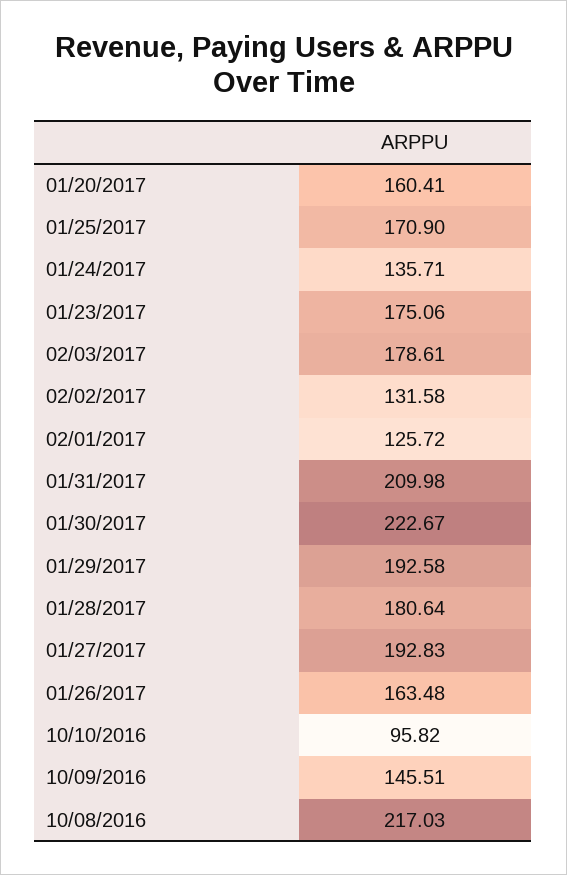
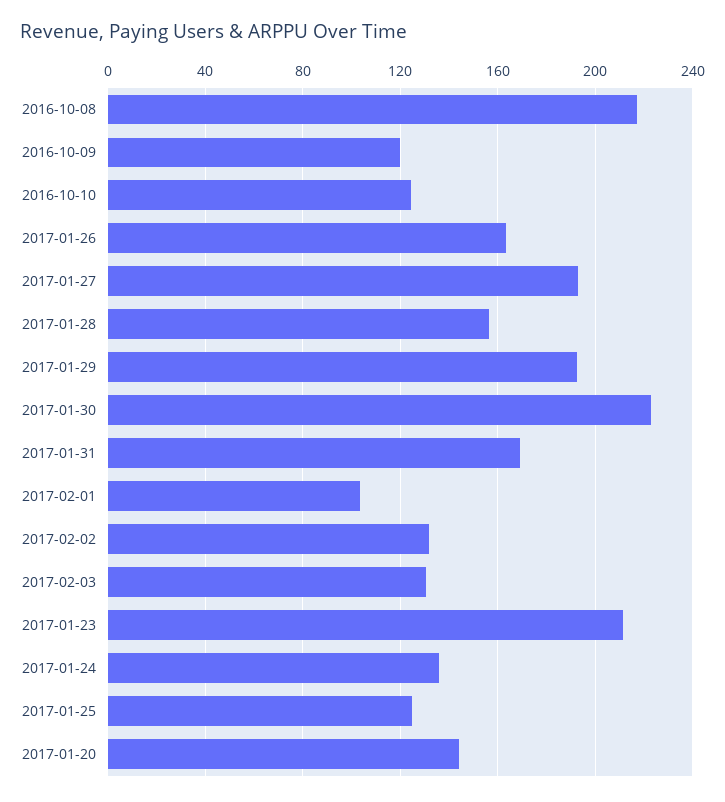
  {
-   "01/20/2017": 160.41,
+   "01/20/2017": 145,
-   "01/25/2017": 170.9,
+   "01/25/2017": 125,
    "01/24/2017": 135.71,
-   "01/23/2017": 175.06,
+   "01/23/2017": 210,
-   "02/03/2017": 178.61,
+   "02/03/2017": 130,
    "02/02/2017": 131.58,
-   "02/01/2017": 125.72,
+   "02/01/2017": 105,
-   "01/31/2017": 209.98,
+   "01/31/2017": 170,
    "01/30/2017": 222.67,
    "01/29/2017": 192.58,
-   "01/28/2017": 180.64,
+   "01/28/2017": 155,
    "01/27/2017": 192.83,
    "01/26/2017": 163.48,
-   "10/10/2016": 95.82,
+   "10/10/2016": 125,
-   "10/09/2016": 145.51,
+   "10/09/2016": 120,
    "10/08/2016": 217.03
  }

